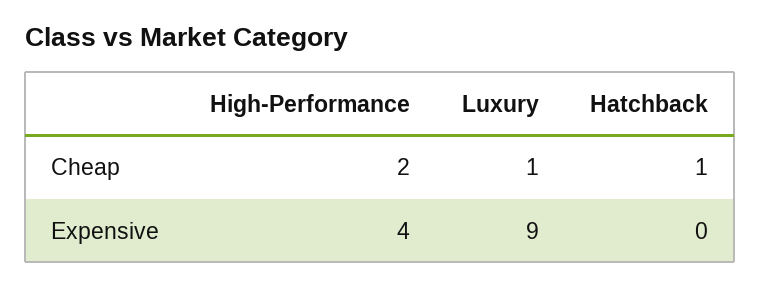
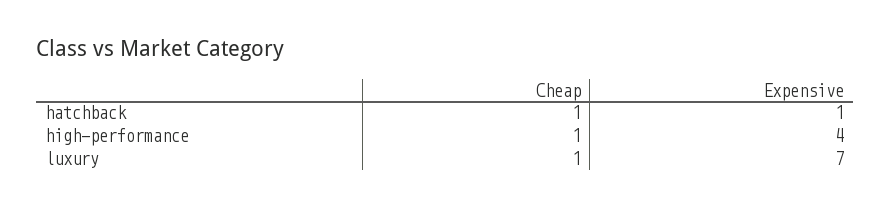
  {
    "High-Performance": {
-     "Cheap": 2,
+     "Cheap": 1,
      "Expensive": 4
    },
    "Luxury": {
      "Cheap": 1,
-     "Expensive": 9
+     "Expensive": 7
    },
    "Hatchback": {
      "Cheap": 1,
-     "Expensive": 0
+     "Expensive": 1
    }
  }

